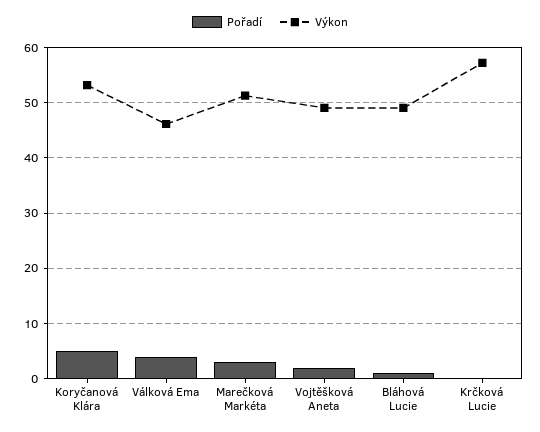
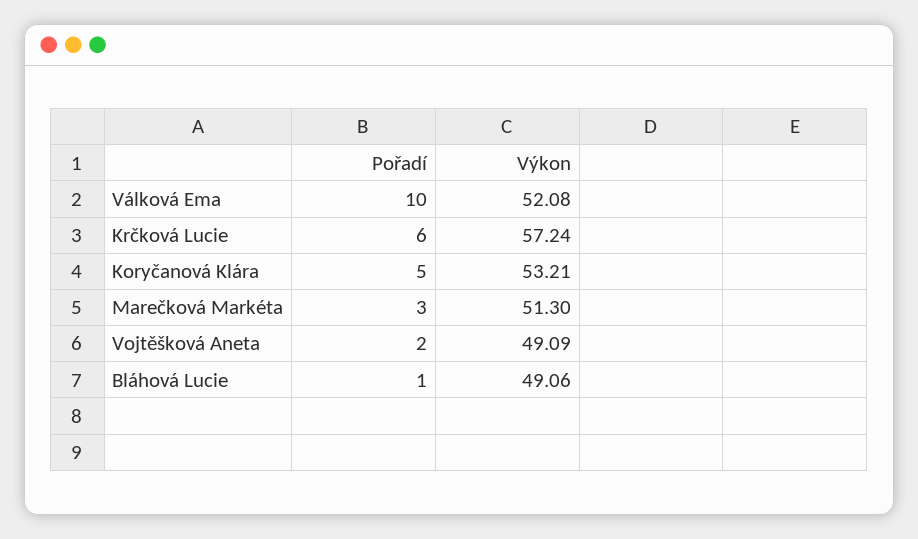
  {
    "Pořadí": {
      "Koryčanová Klára": 5,
-     "Válková Ema": 4,
+     "Válková Ema": 10,
      "Marečková Markéta": 3,
      "Vojtěšková Aneta": 2,
      "Bláhová Lucie": 1,
-     "Krčková Lucie": 0
+     "Krčková Lucie": 6
    },
    "Výkon": {
      "Koryčanová Klára": 53.21,
-     "Válková Ema": 46,
+     "Válková Ema": 52.08,
      "Marečková Markéta": 51.3,
      "Vojtěšková Aneta": 49.09,
      "Bláhová Lucie": 49.06,
      "Krčková Lucie": 57.24
    }
  }

